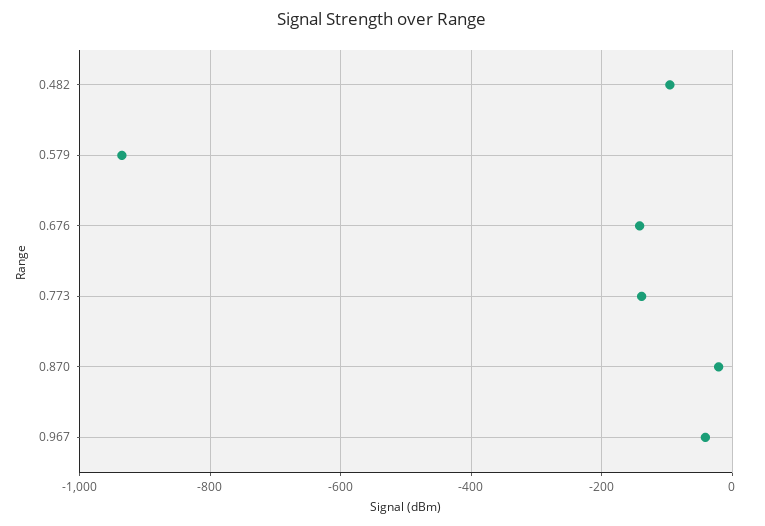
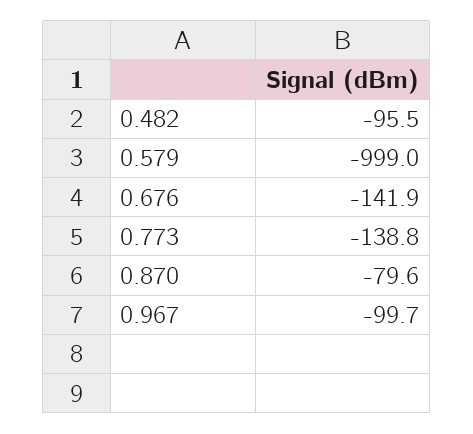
  {
    "0.482": -95.5,
-   "0.579": -940,
+   "0.579": -999,
    "0.676": -141.9,
    "0.773": -138.8,
-   "0.870": -20,
+   "0.870": -79.6,
-   "0.967": -40
+   "0.967": -99.7
  }

